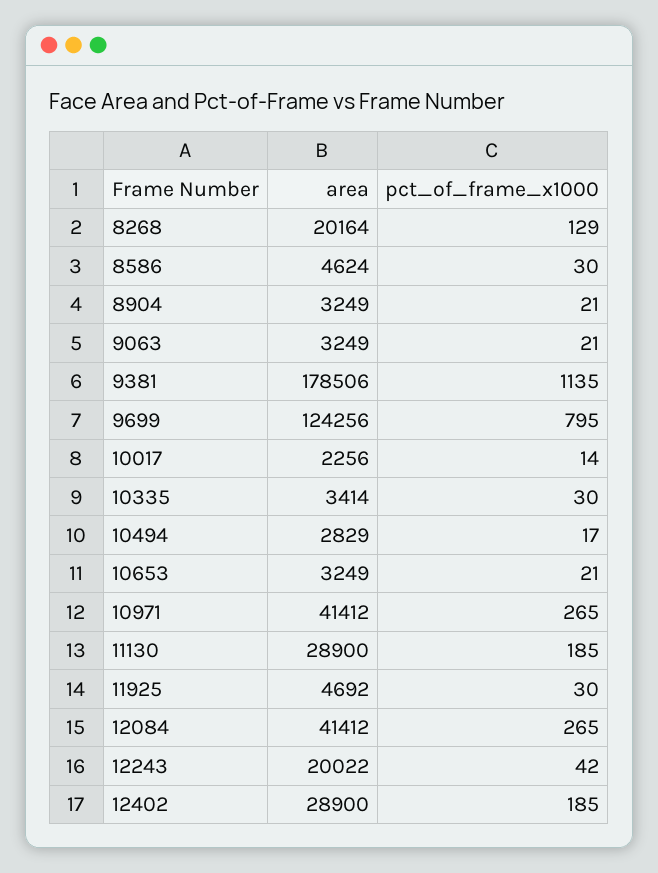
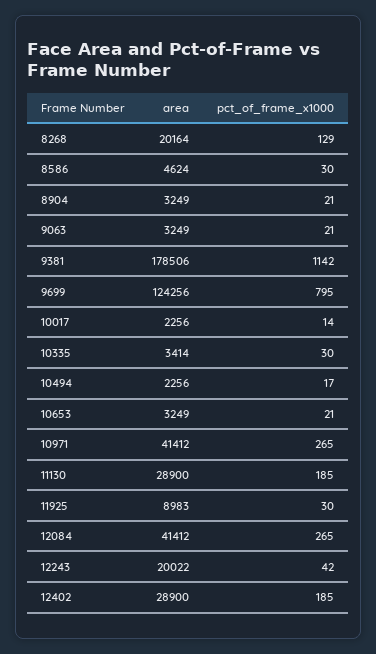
  {
    "area": {
      "8268": 20164,
      "8586": 4624,
      "8904": 3249,
      "9063": 3249,
      "9381": 178506,
      "9699": 124256,
      "10017": 2256,
      "10335": 3414,
-     "10494": 2829,
+     "10494": 2256,
      "10653": 3249,
      "10971": 41412,
      "11130": 28900,
-     "11925": 4692,
+     "11925": 8983,
      "12084": 41412,
      "12243": 20022,
      "12402": 28900
    },
    "pct_of_frame_x1000": {
      "8268": 129,
      "8586": 30,
      "8904": 21,
      "9063": 21,
-     "9381": 1135,
+     "9381": 1142,
      "9699": 795,
      "10017": 14,
      "10335": 30,
      "10494": 17,
      "10653": 21,
      "10971": 265,
      "11130": 185,
      "11925": 30,
      "12084": 265,
      "12243": 42,
      "12402": 185
    }
  }

